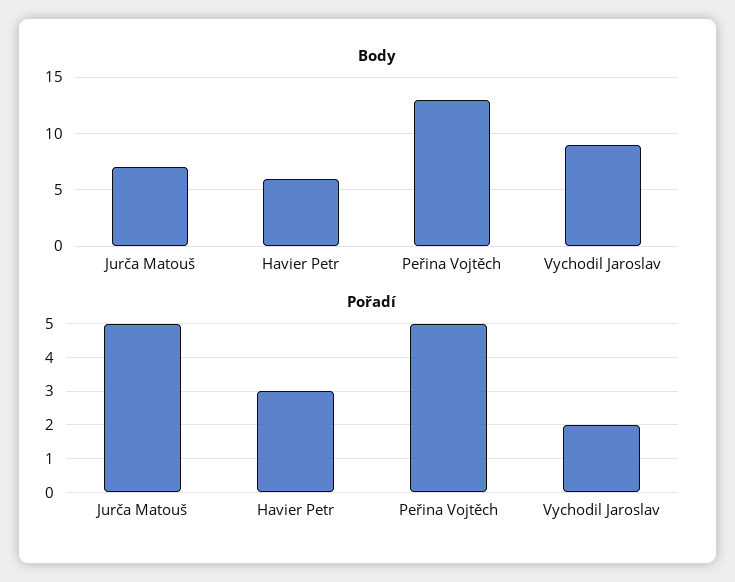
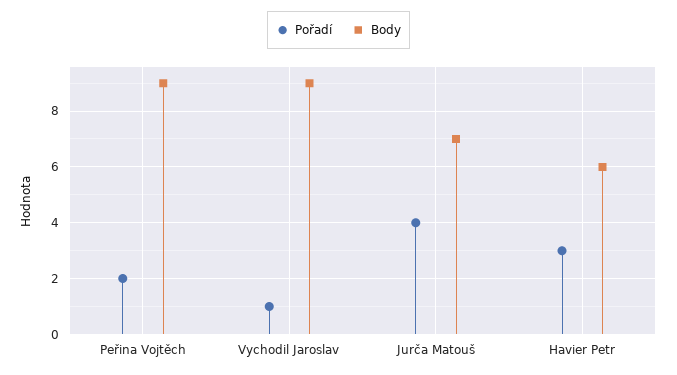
  {
    "Body": {
      "Jurča Matouš": 7,
      "Havier Petr": 6,
-     "Peřina Vojtěch": 13,
+     "Peřina Vojtěch": 9,
      "Vychodil Jaroslav": 9
    },
    "Pořadí": {
-     "Jurča Matouš": 5,
+     "Jurča Matouš": 4,
      "Havier Petr": 3,
-     "Peřina Vojtěch": 5,
+     "Peřina Vojtěch": 2,
-     "Vychodil Jaroslav": 2
+     "Vychodil Jaroslav": 1
    }
  }

